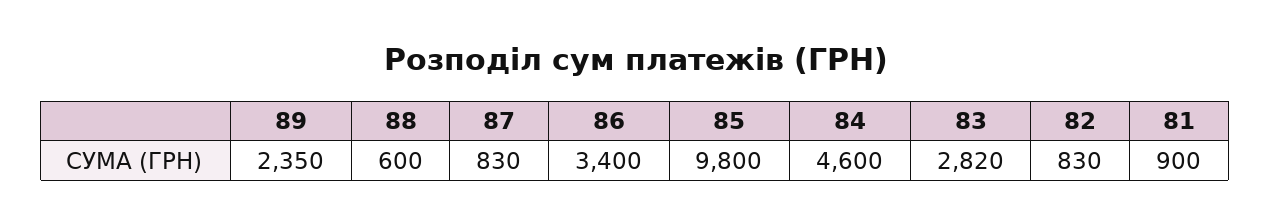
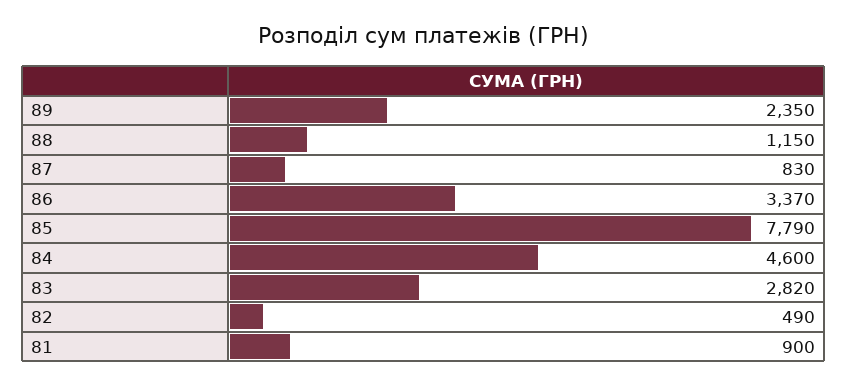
  {
    "89": 2350,
-   "88": 600,
+   "88": 1150,
    "87": 830,
-   "86": 3400,
+   "86": 3370,
-   "85": 9800,
+   "85": 7790,
    "84": 4600,
    "83": 2820,
-   "82": 830,
+   "82": 490,
    "81": 900
  }

